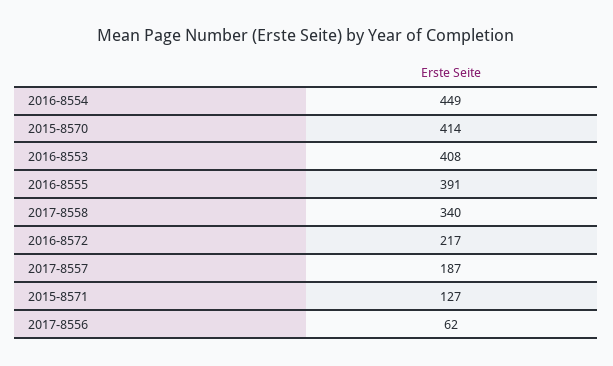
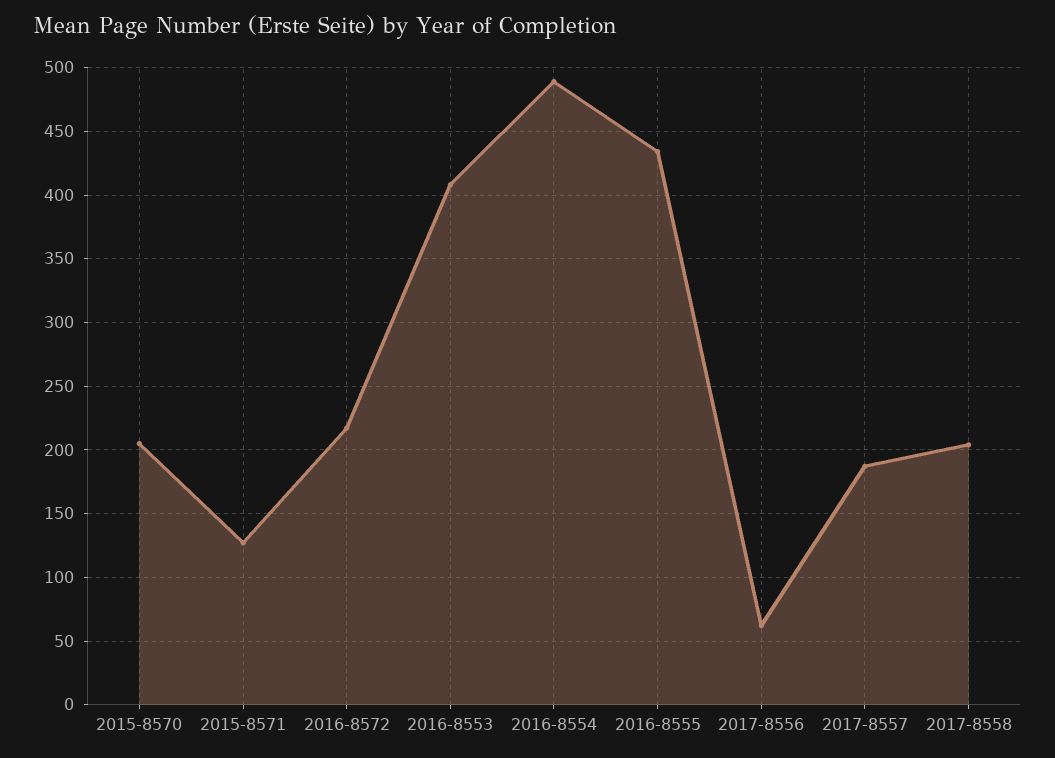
  {
-   "2016-8554": 449,
+   "2016-8554": 490,
-   "2015-8570": 414,
+   "2015-8570": 205,
    "2016-8553": 408,
-   "2016-8555": 391,
+   "2016-8555": 435,
-   "2017-8558": 340,
+   "2017-8558": 205,
    "2016-8572": 217,
    "2017-8557": 187,
    "2015-8571": 127,
    "2017-8556": 62
  }

